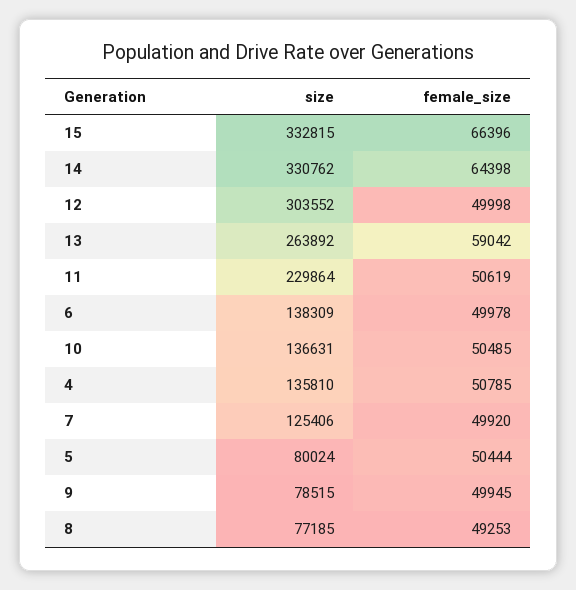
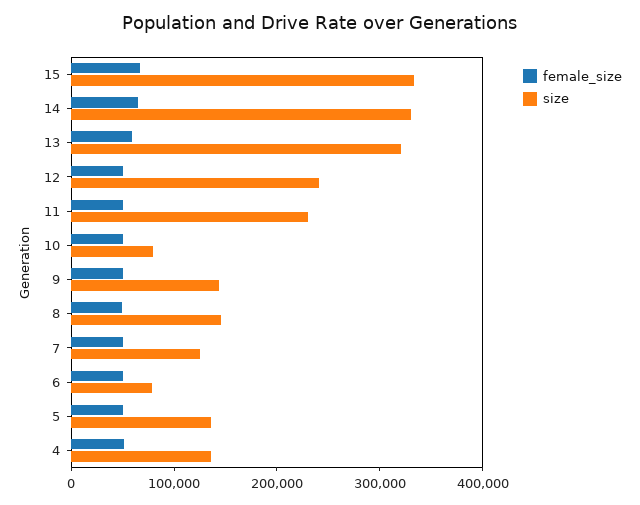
  {
    "size": {
      "15": 332815,
      "14": 330762,
-     "12": 303552,
+     "12": 240000,
-     "13": 263892,
+     "13": 320000,
      "11": 229864,
-     "6": 138309,
+     "6": 80000,
-     "10": 136631,
+     "10": 80000,
      "4": 135810,
      "7": 125406,
-     "5": 80024,
+     "5": 140000,
-     "9": 78515,
+     "9": 140000,
-     "8": 77185
+     "8": 140000
    },
    "female_size": {
      "15": 66396,
      "14": 64398,
      "12": 49998,
      "13": 59042,
      "11": 50619,
      "6": 49978,
      "10": 50485,
      "4": 50785,
      "7": 49920,
      "5": 50444,
      "9": 49945,
      "8": 49253
    }
  }

